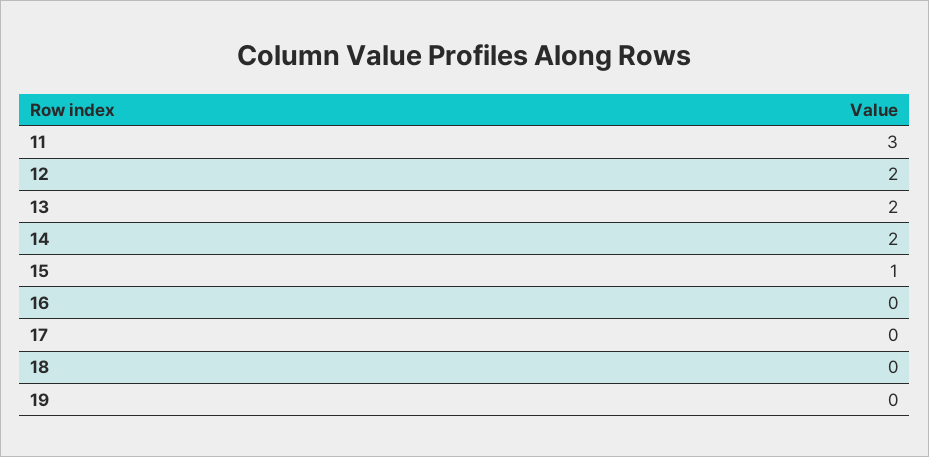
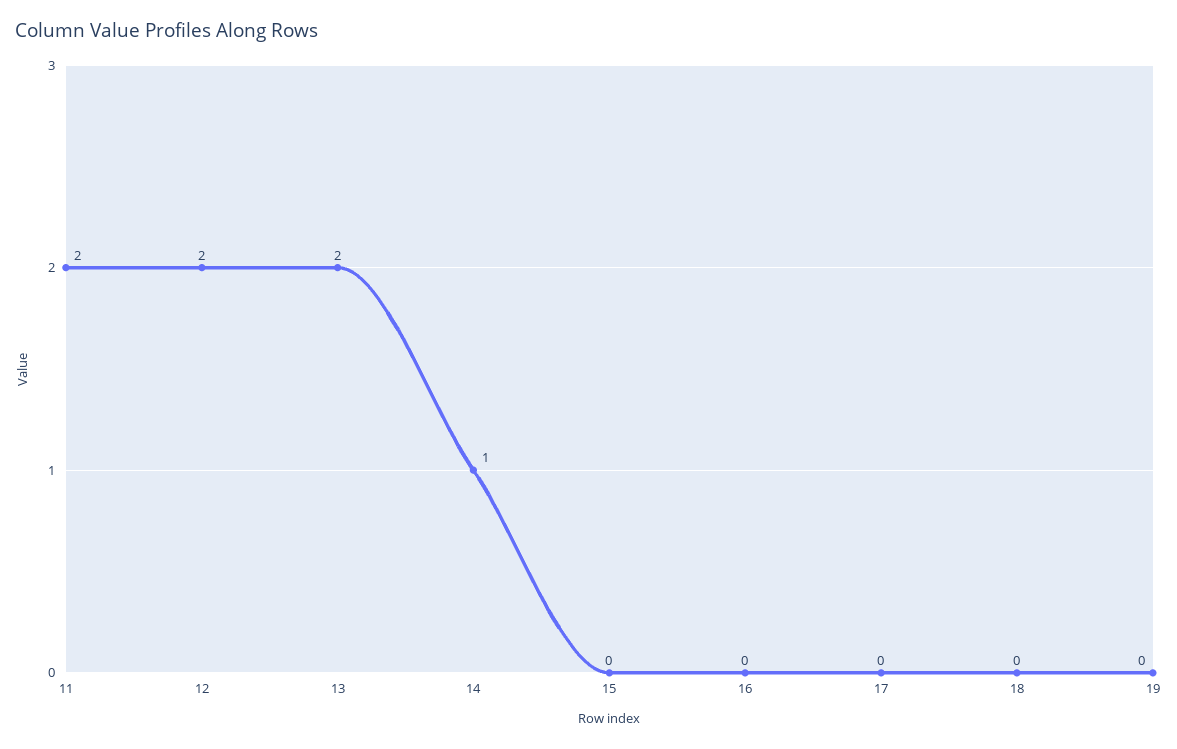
  {
-   "11": 3,
+   "11": 2,
    "12": 2,
    "13": 2,
-   "14": 2,
+   "14": 1,
-   "15": 1,
+   "15": 0,
    "16": 0,
    "17": 0,
    "18": 0,
    "19": 0
  }

